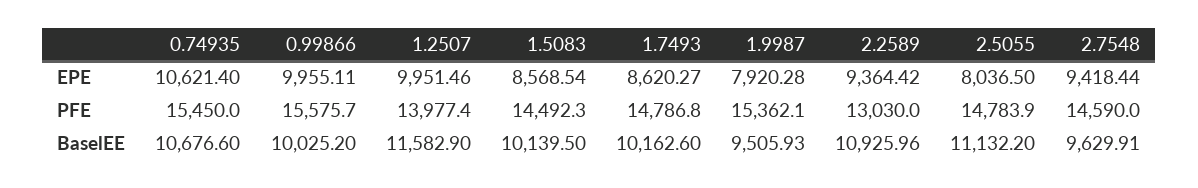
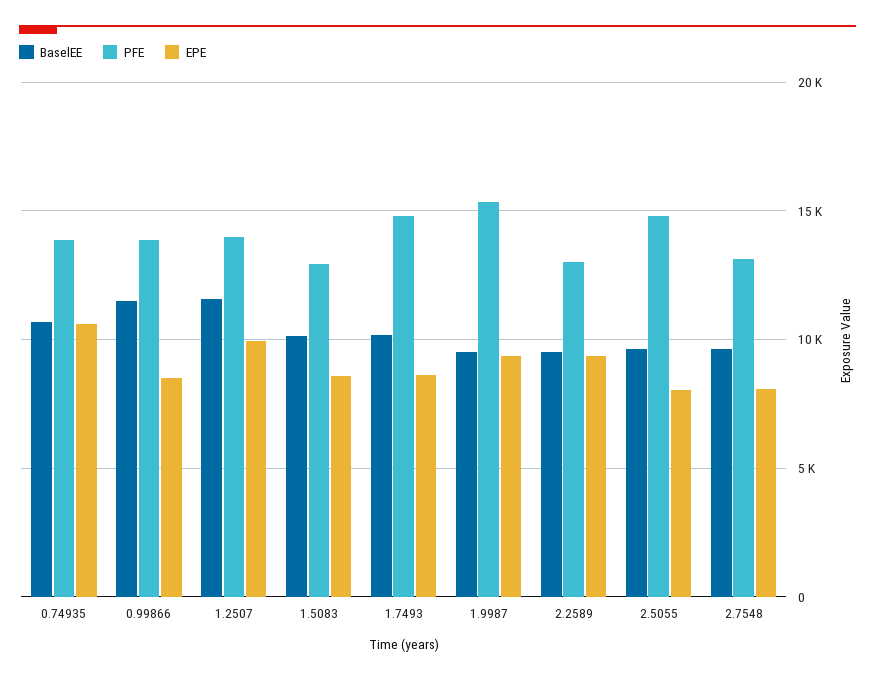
  {
    "EPE": {
      "0.74935": 10621.4,
-     "0.99866": 9955.11,
+     "0.99866": 8500,
      "1.2507": 9951.46,
      "1.5083": 8568.54,
      "1.7493": 8620.27,
-     "1.9987": 7920.28,
+     "1.9987": 9500,
      "2.2589": 9364.42,
      "2.5055": 8036.5,
-     "2.7548": 9418.44
+     "2.7548": 8000
    },
    "PFE": {
-     "0.74935": 15450,
+     "0.74935": 14000,
-     "0.99866": 15575.7,
+     "0.99866": 14000,
      "1.2507": 13977.4,
-     "1.5083": 14492.3,
+     "1.5083": 13000,
      "1.7493": 14786.8,
      "1.9987": 15362.1,
      "2.2589": 13030,
      "2.5055": 14783.9,
-     "2.7548": 14590
+     "2.7548": 13000
    },
    "BaselEE": {
      "0.74935": 10676.6,
-     "0.99866": 10025.2,
+     "0.99866": 11500,
      "1.2507": 11582.9,
      "1.5083": 10139.5,
      "1.7493": 10162.6,
      "1.9987": 9505.93,
-     "2.2589": 10925.96,
+     "2.2589": 9500,
-     "2.5055": 11132.2,
+     "2.5055": 9500,
      "2.7548": 9629.91
    }
  }

